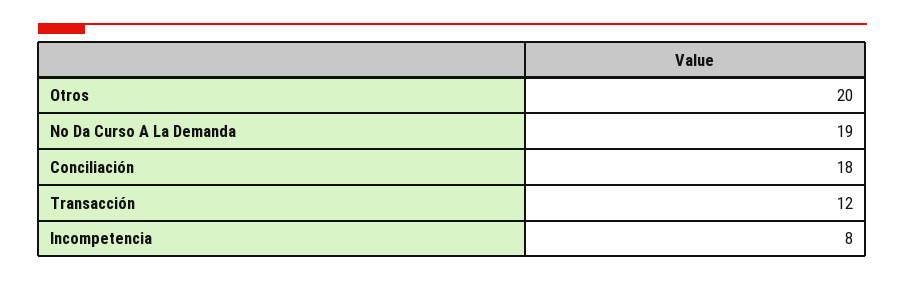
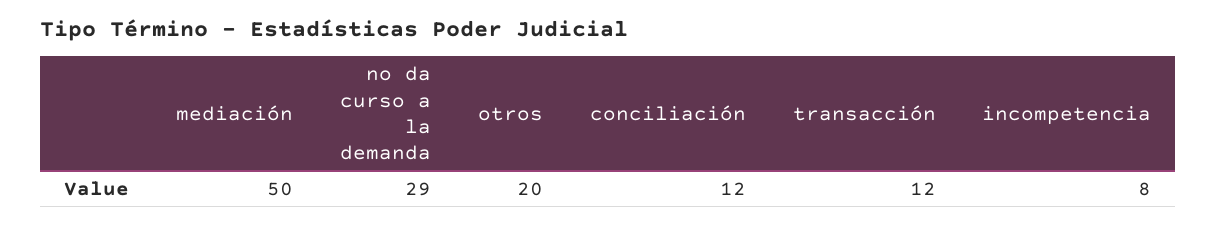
  {
    "Otros": 20,
-   "No Da Curso A La Demanda": 19,
+   "No Da Curso A La Demanda": 29,
-   "Conciliación": 18,
+   "Conciliación": 12,
    "Transacción": 12,
-   "Incompetencia": 8
+   "Incompetencia": 8,
+   "mediación": 50
  }

